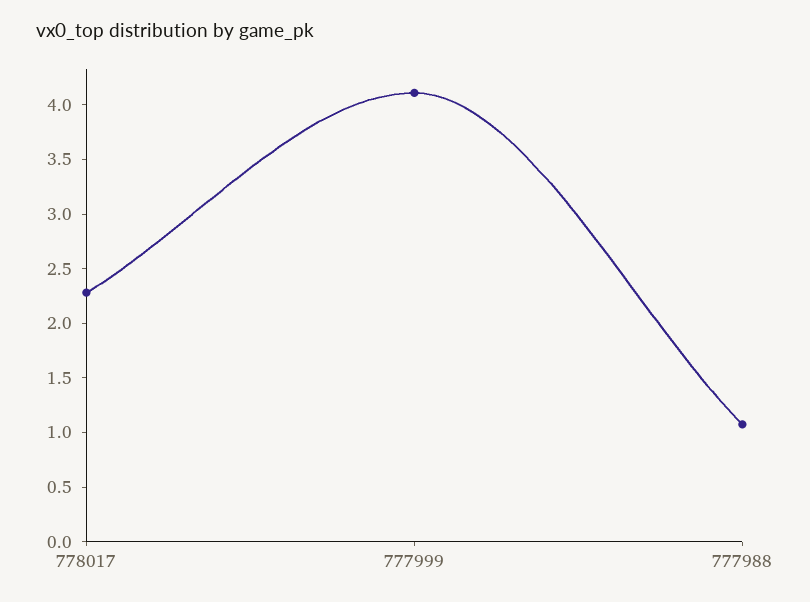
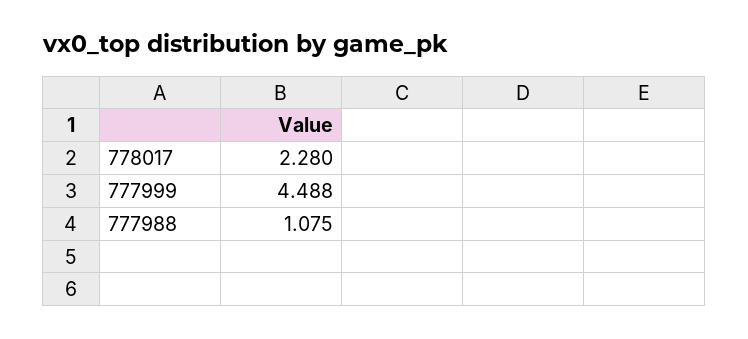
  {
    "778017": 2.28,
-   "777999": 4.1,
+   "777999": 4.488,
    "777988": 1.075
  }

